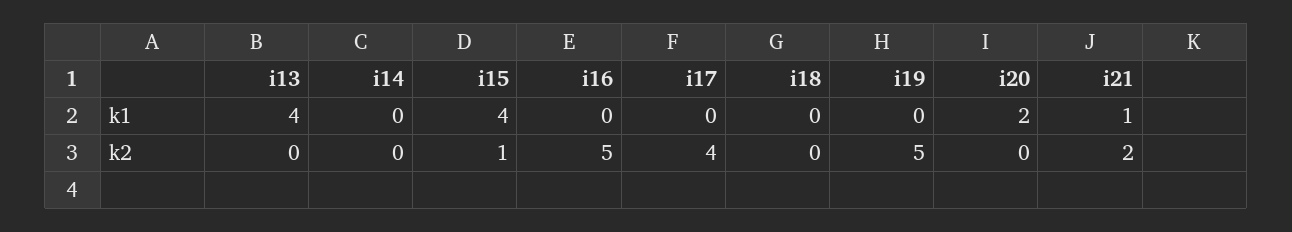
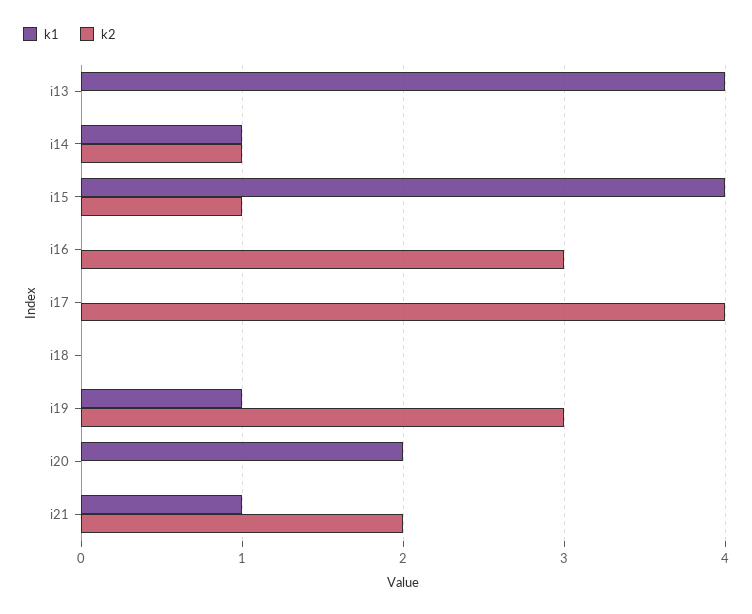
  {
    "k1": {
      "i13": 4,
-     "i14": 0,
+     "i14": 1,
      "i15": 4,
      "i16": 0,
      "i17": 0,
      "i18": 0,
-     "i19": 0,
+     "i19": 1,
      "i20": 2,
      "i21": 1
    },
    "k2": {
      "i13": 0,
-     "i14": 0,
+     "i14": 1,
      "i15": 1,
-     "i16": 5,
+     "i16": 3,
      "i17": 4,
      "i18": 0,
-     "i19": 5,
+     "i19": 3,
      "i20": 0,
      "i21": 2
    }
  }

